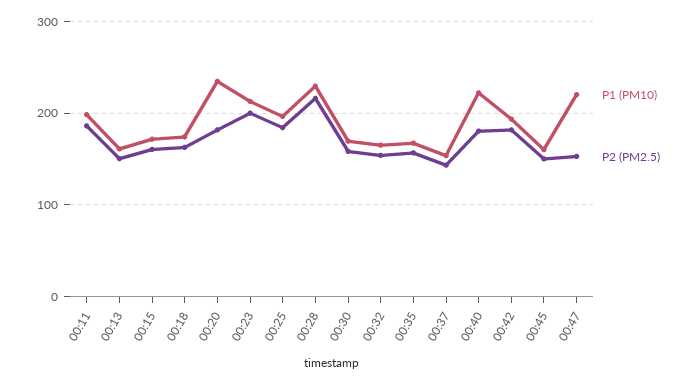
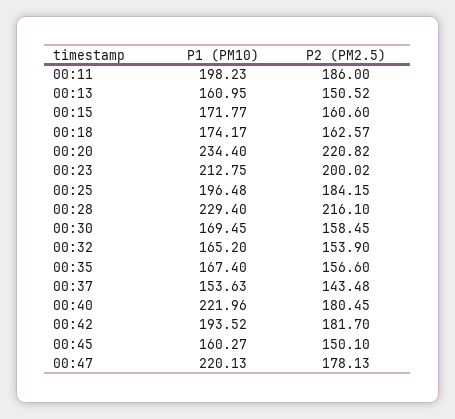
  {
    "P1 (PM10)": {
      "00:11": 198.23,
      "00:13": 160.95,
      "00:15": 171.77,
      "00:18": 174.17,
      "00:20": 234.4,
      "00:23": 212.75,
      "00:25": 196.48,
      "00:28": 229.4,
      "00:30": 169.45,
      "00:32": 165.2,
      "00:35": 167.4,
      "00:37": 153.63,
      "00:40": 221.96,
      "00:42": 193.52,
      "00:45": 160.27,
      "00:47": 220.13
    },
    "P2 (PM2.5)": {
      "00:11": 186,
      "00:13": 150.52,
      "00:15": 160.6,
      "00:18": 162.57,
-     "00:20": 180,
+     "00:20": 220.82,
      "00:23": 200.02,
      "00:25": 184.15,
      "00:28": 216.1,
      "00:30": 158.45,
      "00:32": 153.9,
      "00:35": 156.6,
      "00:37": 143.48,
      "00:40": 180.45,
      "00:42": 181.7,
      "00:45": 150.1,
-     "00:47": 150
+     "00:47": 178.13
    }
  }

